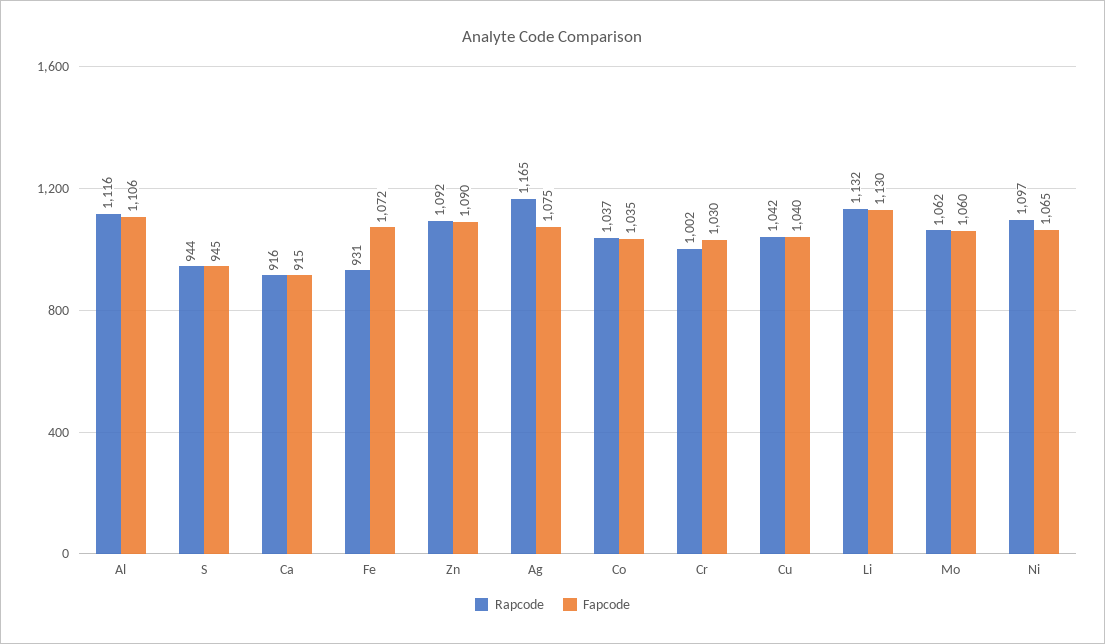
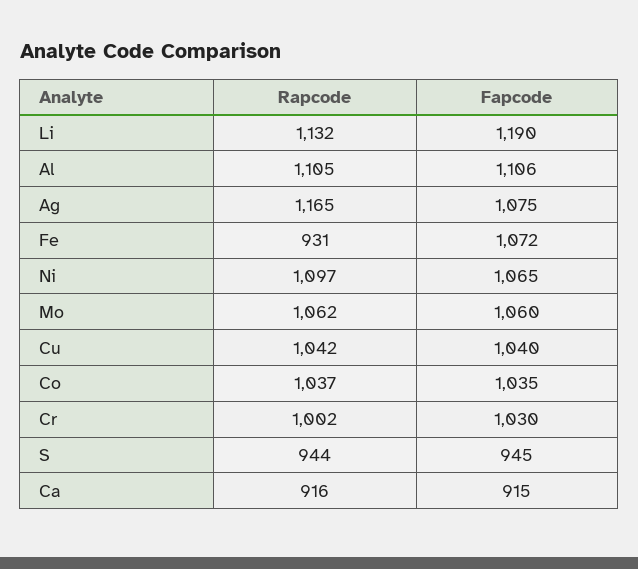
  {
    "Rapcode": {
-     "Al": 1116,
+     "Al": 1105,
      "S": 944,
      "Ca": 916,
      "Fe": 931,
-     "Zn": 1092,
      "Ag": 1165,
      "Co": 1037,
      "Cr": 1002,
      "Cu": 1042,
      "Li": 1132,
      "Mo": 1062,
      "Ni": 1097
    },
    "Fapcode": {
      "Al": 1106,
      "S": 945,
      "Ca": 915,
      "Fe": 1072,
-     "Zn": 1090,
      "Ag": 1075,
      "Co": 1035,
      "Cr": 1030,
      "Cu": 1040,
-     "Li": 1130,
+     "Li": 1190,
      "Mo": 1060,
      "Ni": 1065
    }
  }

